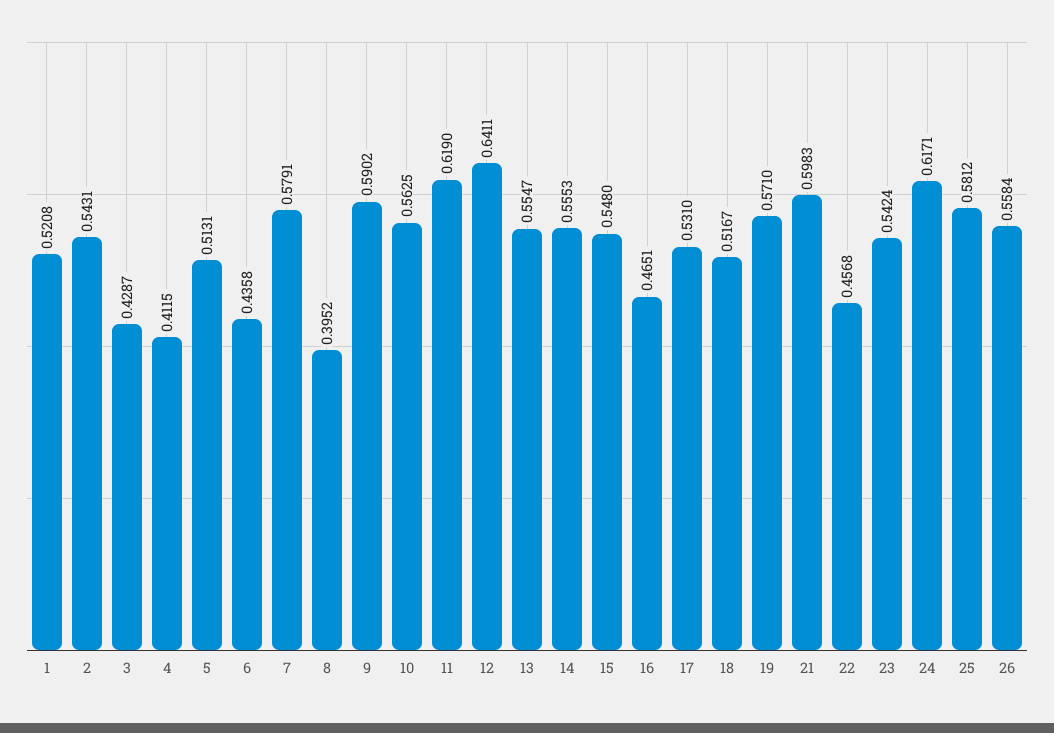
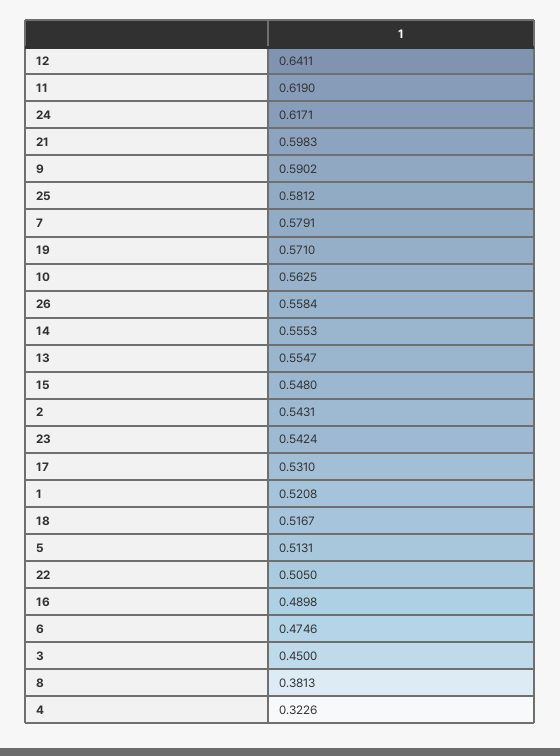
  {
    "1": 0.5208,
    "2": 0.5431,
-   "3": 0.4287,
+   "3": 0.45,
-   "4": 0.4115,
+   "4": 0.3226,
    "5": 0.5131,
-   "6": 0.4358,
+   "6": 0.4746,
    "7": 0.5791,
-   "8": 0.3952,
+   "8": 0.3813,
    "9": 0.5902,
    "10": 0.5625,
    "11": 0.619,
    "12": 0.6411,
    "13": 0.5547,
    "14": 0.5553,
    "15": 0.548,
-   "16": 0.4651,
+   "16": 0.4898,
    "17": 0.531,
    "18": 0.5167,
    "19": 0.571,
    "21": 0.5983,
-   "22": 0.4568,
+   "22": 0.505,
    "23": 0.5424,
    "24": 0.6171,
    "25": 0.5812,
    "26": 0.5584
  }

